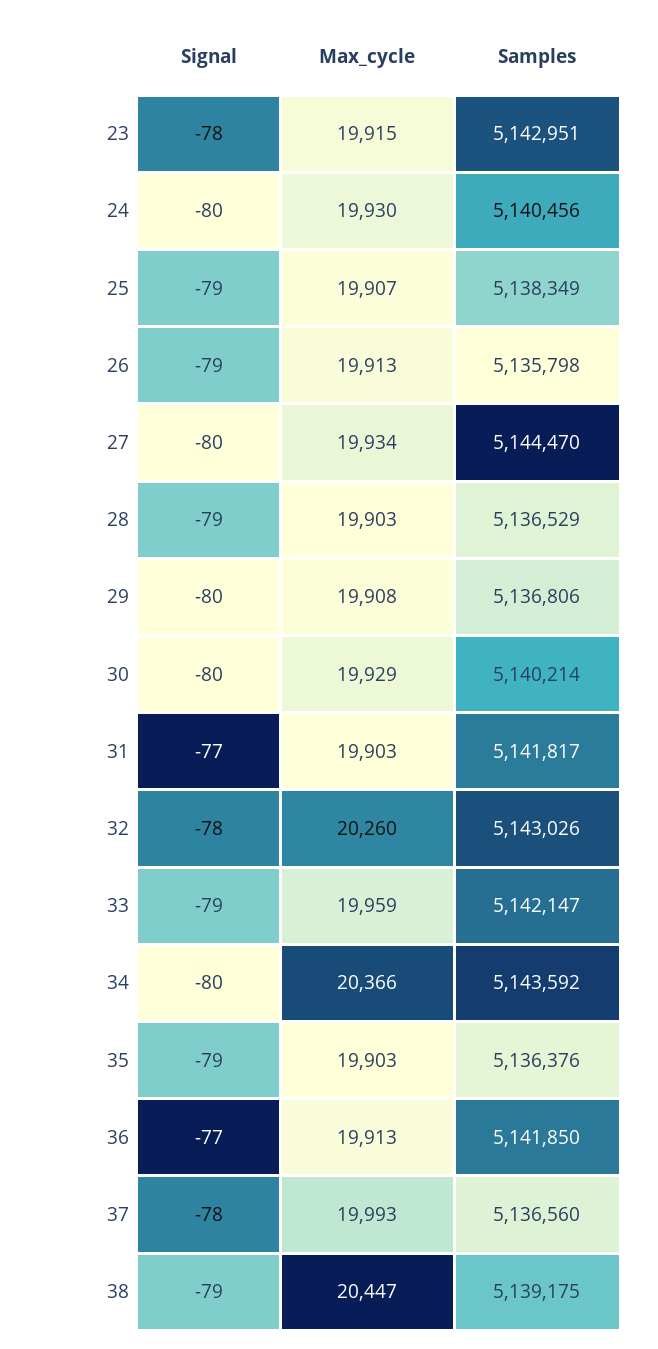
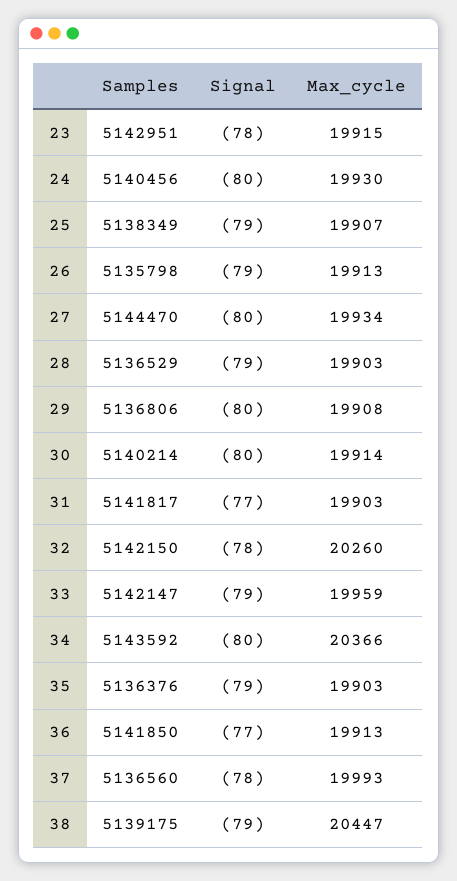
  {
    "Signal": {
      "23": -78,
      "24": -80,
      "25": -79,
      "26": -79,
      "27": -80,
      "28": -79,
      "29": -80,
      "30": -80,
      "31": -77,
      "32": -78,
      "33": -79,
      "34": -80,
      "35": -79,
      "36": -77,
      "37": -78,
      "38": -79
    },
    "Max_cycle": {
      "23": 19915,
      "24": 19930,
      "25": 19907,
      "26": 19913,
      "27": 19934,
      "28": 19903,
      "29": 19908,
-     "30": 19929,
+     "30": 19914,
      "31": 19903,
      "32": 20260,
      "33": 19959,
      "34": 20366,
      "35": 19903,
      "36": 19913,
      "37": 19993,
      "38": 20447
    },
    "Samples": {
      "23": 5142951,
      "24": 5140456,
      "25": 5138349,
      "26": 5135798,
      "27": 5144470,
      "28": 5136529,
      "29": 5136806,
      "30": 5140214,
      "31": 5141817,
-     "32": 5143026,
+     "32": 5142150,
      "33": 5142147,
      "34": 5143592,
      "35": 5136376,
      "36": 5141850,
      "37": 5136560,
      "38": 5139175
    }
  }

